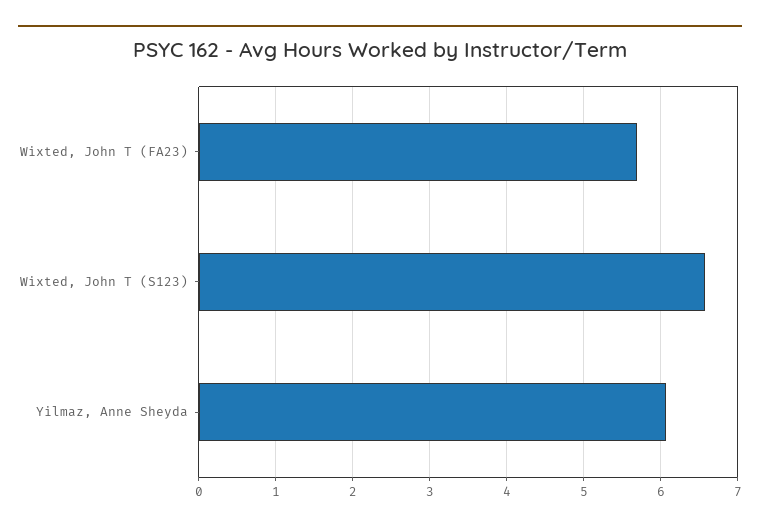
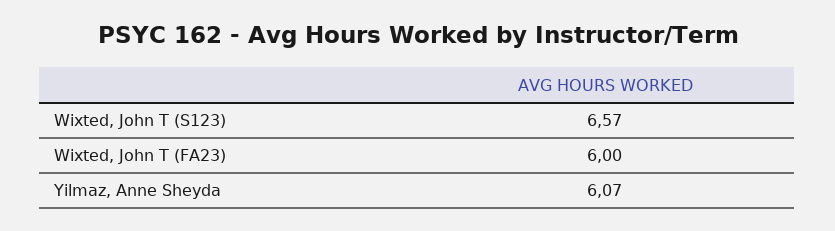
  {
-   "Wixted, John T (FA23)": 5.7,
+   "Wixted, John T (FA23)": 6,
    "Wixted, John T (S123)": 6.57,
    "Yilmaz, Anne Sheyda": 6.07
  }

